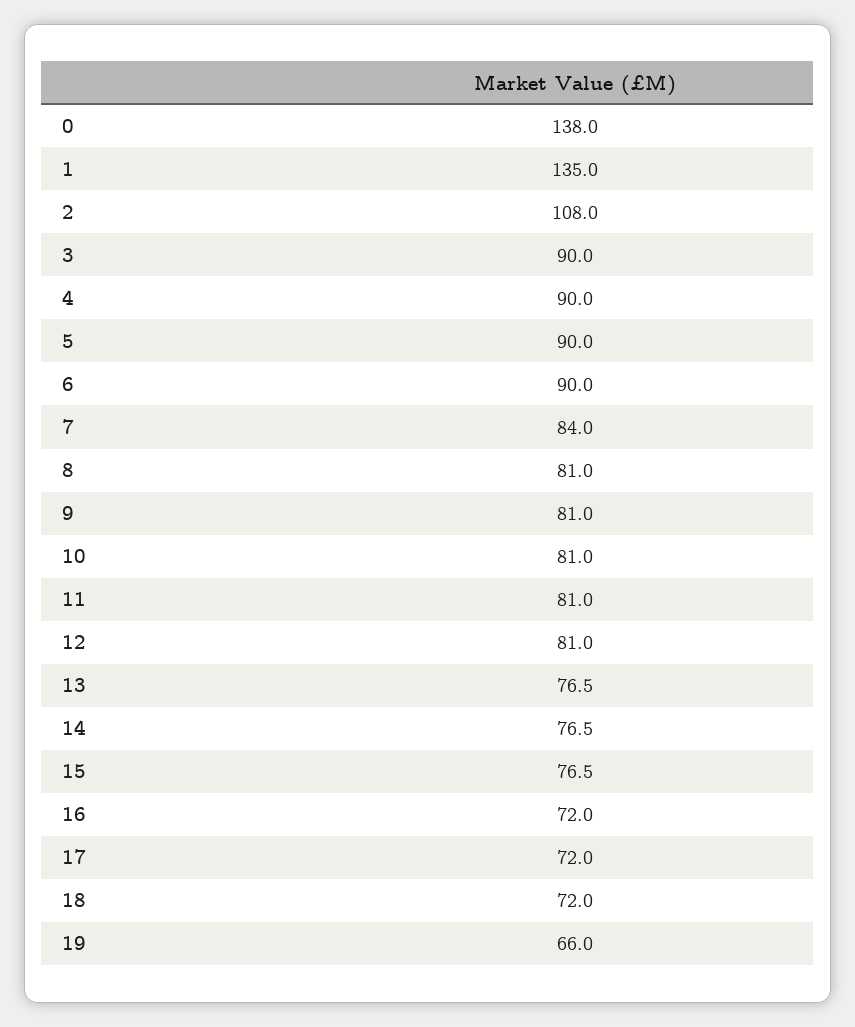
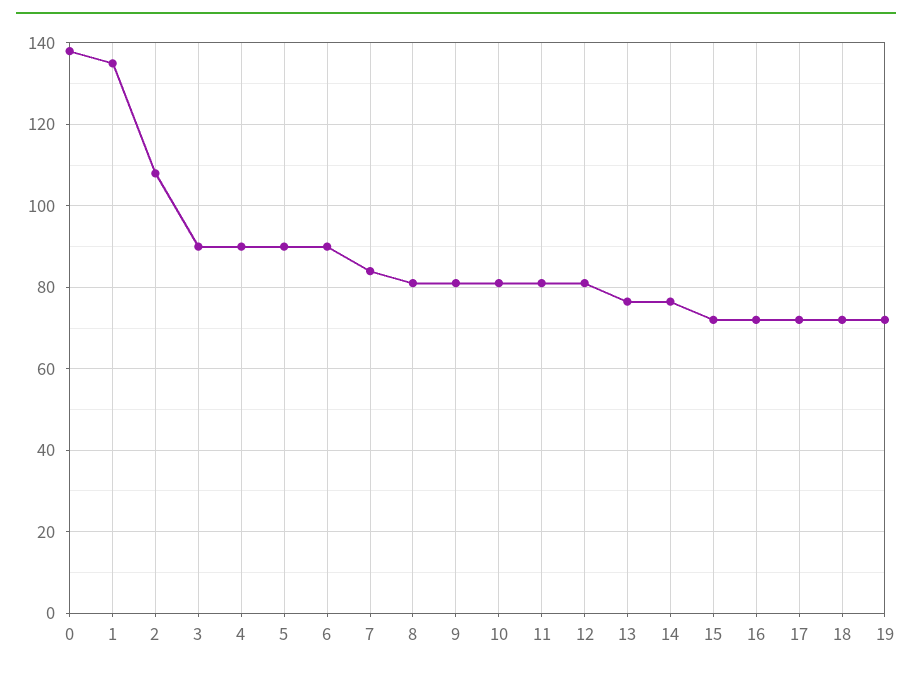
  {
    "0": 138,
    "1": 135,
    "2": 108,
    "3": 90,
    "4": 90,
    "5": 90,
    "6": 90,
    "7": 84,
    "8": 81,
    "9": 81,
    "10": 81,
    "11": 81,
    "12": 81,
    "13": 76.5,
    "14": 76.5,
-   "15": 76.5,
+   "15": 72,
    "16": 72,
    "17": 72,
    "18": 72,
-   "19": 66
+   "19": 72
  }

